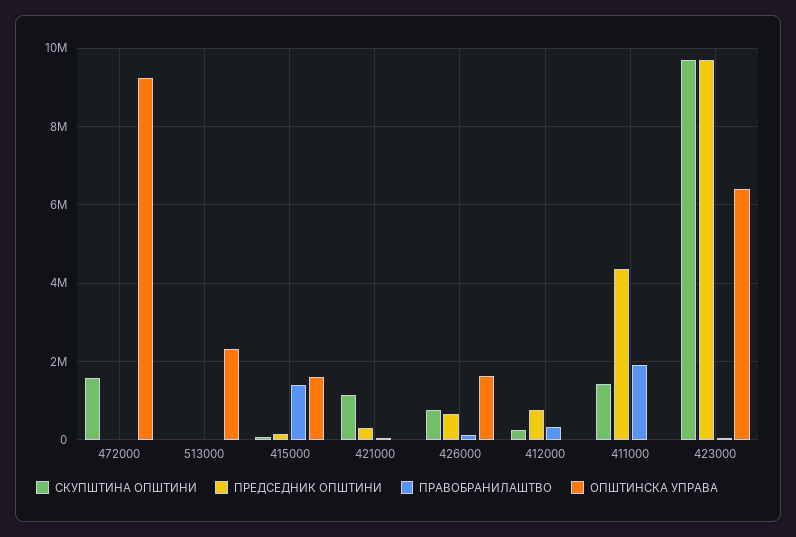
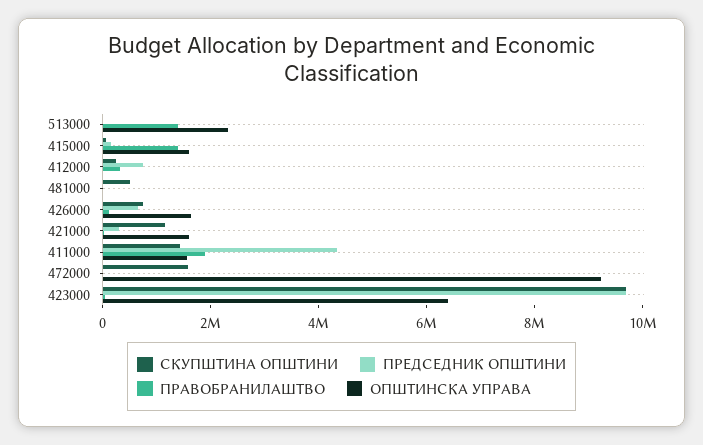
  {
    "СКУПШТИНА ОПШТИНИ": {
      "472000": 1600000,
      "513000": 0,
      "415000": 0,
      "421000": 1200000,
      "426000": 800000,
      "412000": 200000,
      "411000": 1400000,
-     "423000": 9800000
+     "423000": 9800000,
+     "481000": 500000
    },
    "ПРЕДСЕДНИК ОПШТИНИ": {
      "472000": 0,
      "513000": 0,
      "415000": 200000,
      "421000": 400000,
      "426000": 600000,
      "412000": 800000,
      "411000": 4400000,
-     "423000": 9600000
+     "423000": 9600000,
+     "481000": 0
    },
    "ПРАВОБРАНИЛАШТВО": {
      "472000": 0,
-     "513000": 0,
+     "513000": 1500000,
      "415000": 1400000,
      "421000": 0,
      "426000": 200000,
      "412000": 400000,
      "411000": 2000000,
-     "423000": 0
+     "423000": 0,
+     "481000": 0
    },
    "ОПШТИНСКА УПРАВА": {
      "472000": 9200000,
      "513000": 2400000,
      "415000": 1600000,
-     "421000": 0,
+     "421000": 1500000,
      "426000": 1600000,
      "412000": 0,
-     "411000": 0,
+     "411000": 1500000,
-     "423000": 6400000
+     "423000": 6400000,
+     "481000": 0
    }
  }

